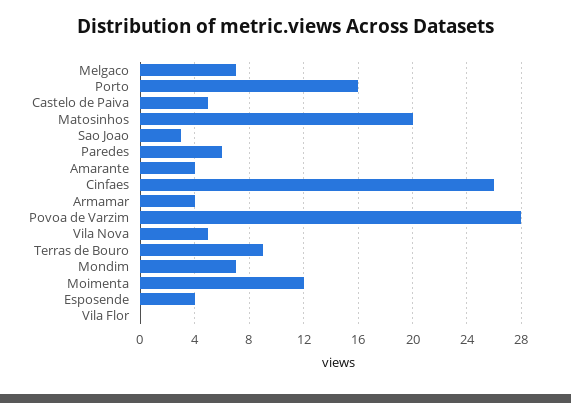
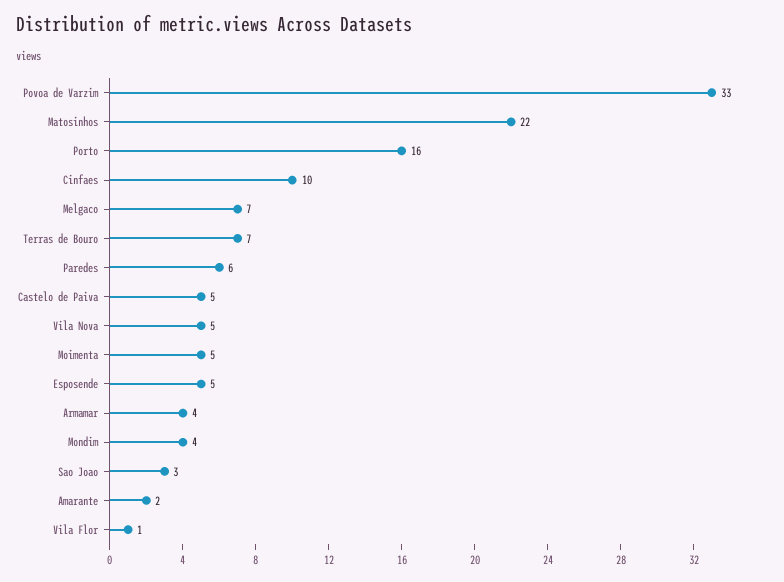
  {
    "Melgaco": 7,
    "Porto": 16,
    "Castelo de Paiva": 5,
-   "Matosinhos": 20,
+   "Matosinhos": 22,
    "Sao Joao": 3,
    "Paredes": 6,
-   "Amarante": 4,
+   "Amarante": 2,
-   "Cinfaes": 26,
+   "Cinfaes": 10,
    "Armamar": 4,
-   "Povoa de Varzim": 28,
+   "Povoa de Varzim": 33,
    "Vila Nova": 5,
-   "Terras de Bouro": 9,
+   "Terras de Bouro": 7,
-   "Mondim": 7,
+   "Mondim": 4,
-   "Moimenta": 12,
+   "Moimenta": 5,
-   "Esposende": 4,
+   "Esposende": 5,
-   "Vila Flor": 0
+   "Vila Flor": 1
  }

